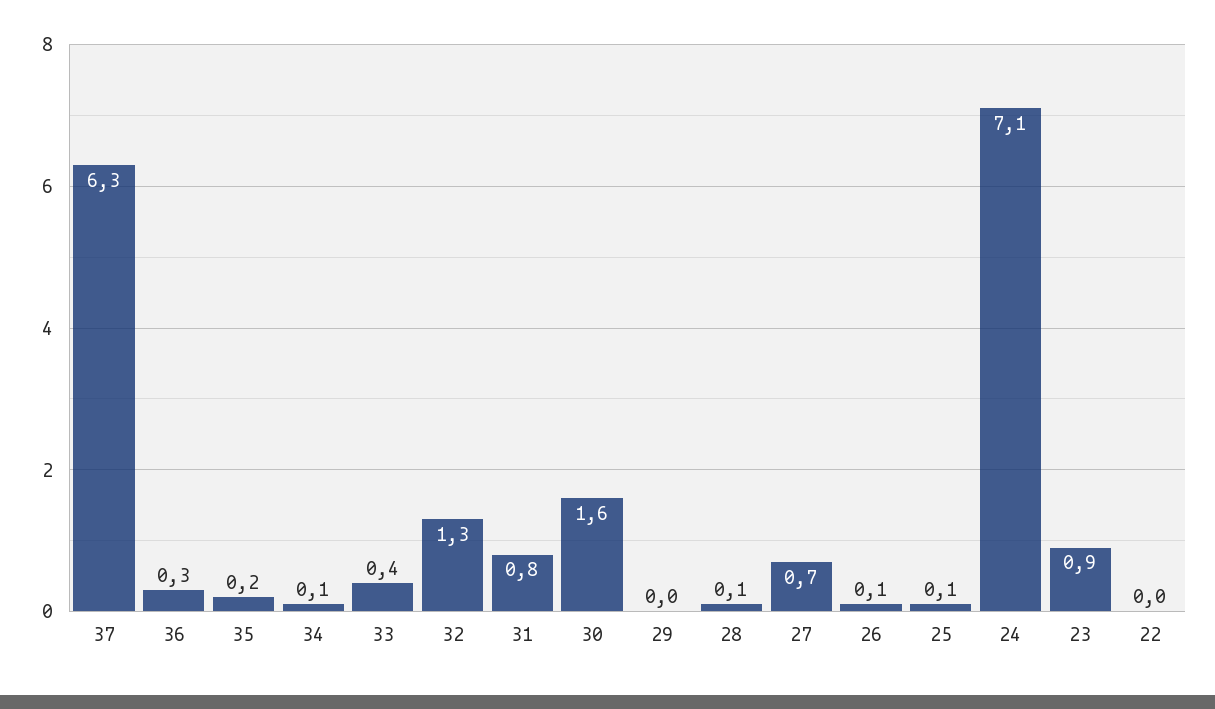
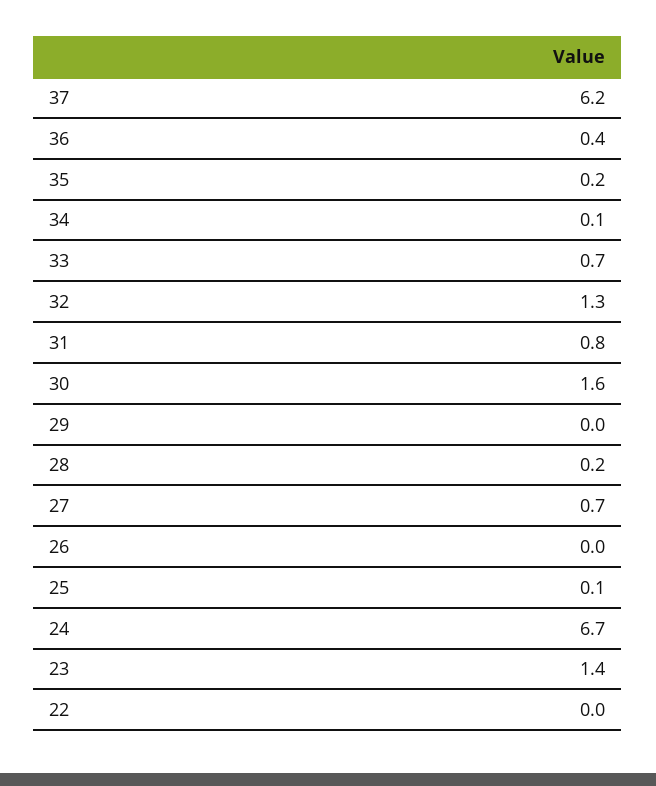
  {
-   "37": 6.3,
+   "37": 6.2,
-   "36": 0.3,
+   "36": 0.4,
    "35": 0.2,
    "34": 0.1,
-   "33": 0.4,
+   "33": 0.7,
    "32": 1.3,
    "31": 0.8,
    "30": 1.6,
    "29": 0,
-   "28": 0.1,
+   "28": 0.2,
    "27": 0.7,
-   "26": 0.1,
+   "26": 0,
    "25": 0.1,
-   "24": 7.1,
+   "24": 6.7,
-   "23": 0.9,
+   "23": 1.4,
    "22": 0
  }

